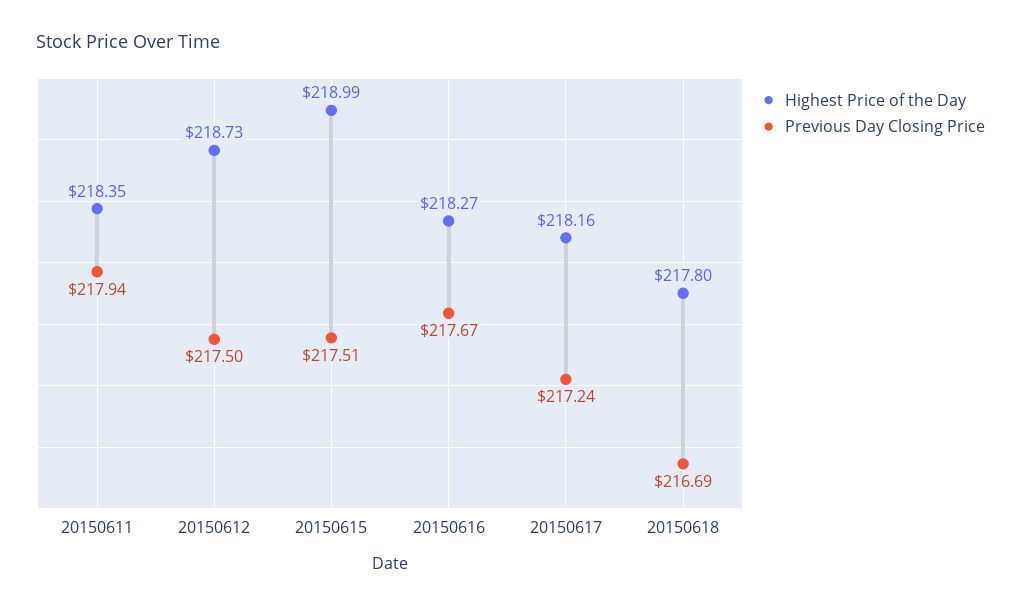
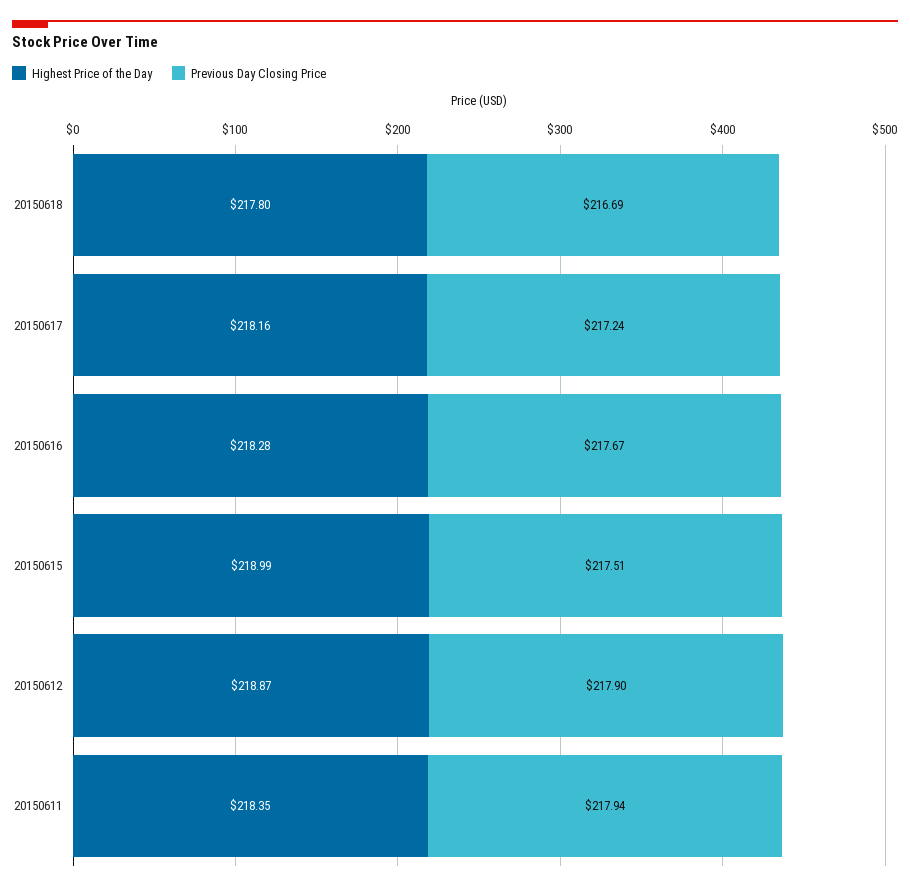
  {
    "Highest Price of the Day": {
      "20150611": 218.35,
-     "20150612": 218.73,
+     "20150612": 218.87,
      "20150615": 218.99,
-     "20150616": 218.27,
+     "20150616": 218.28,
      "20150617": 218.16,
      "20150618": 217.8
    },
    "Previous Day Closing Price": {
      "20150611": 217.94,
-     "20150612": 217.5,
+     "20150612": 217.9,
      "20150615": 217.51,
      "20150616": 217.67,
      "20150617": 217.24,
      "20150618": 216.69
    }
  }

